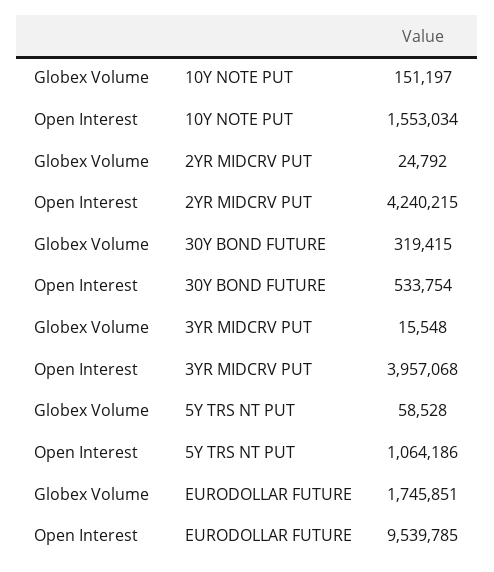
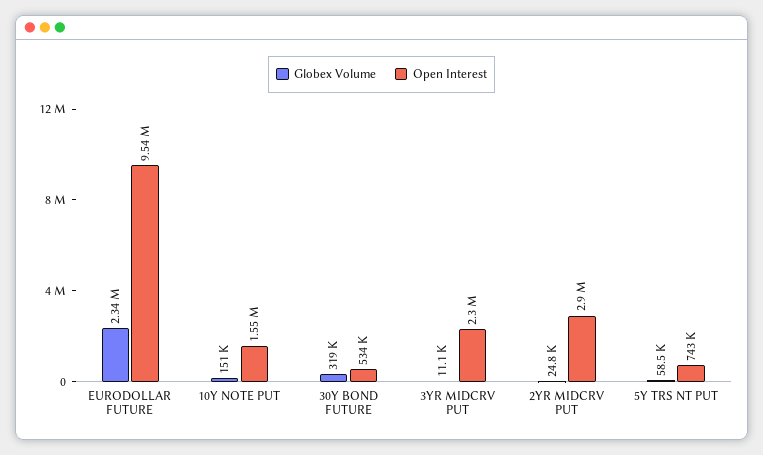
  {
    "Globex Volume": {
      "10Y NOTE PUT": 151197,
      "2YR MIDCRV PUT": 24792,
      "30Y BOND FUTURE": 319415,
-     "3YR MIDCRV PUT": 15548,
+     "3YR MIDCRV PUT": 11100,
      "5Y TRS NT PUT": 58528,
-     "EURODOLLAR FUTURE": 1745851
+     "EURODOLLAR FUTURE": 2340000
    },
    "Open Interest": {
      "10Y NOTE PUT": 1553034,
-     "2YR MIDCRV PUT": 4240215,
+     "2YR MIDCRV PUT": 2900000,
      "30Y BOND FUTURE": 533754,
-     "3YR MIDCRV PUT": 3957068,
+     "3YR MIDCRV PUT": 2300000,
-     "5Y TRS NT PUT": 1064186,
+     "5Y TRS NT PUT": 743000,
      "EURODOLLAR FUTURE": 9539785
    }
  }

